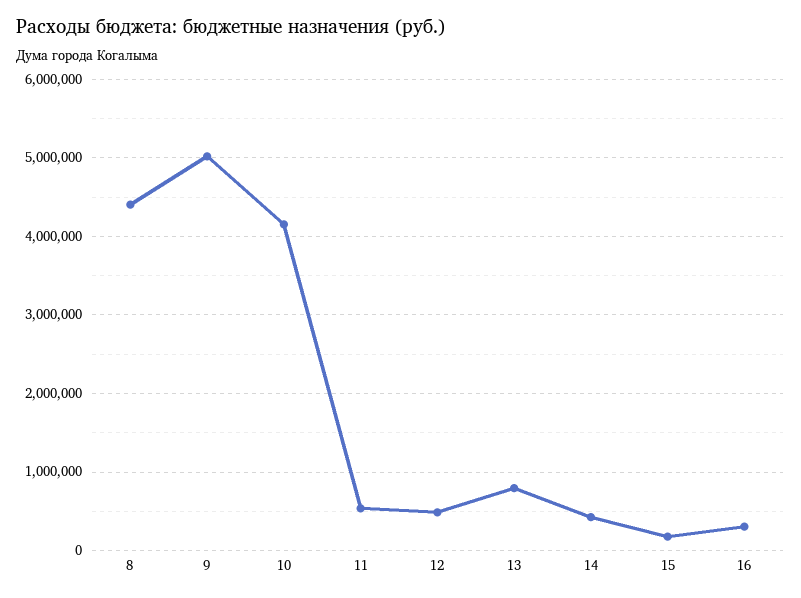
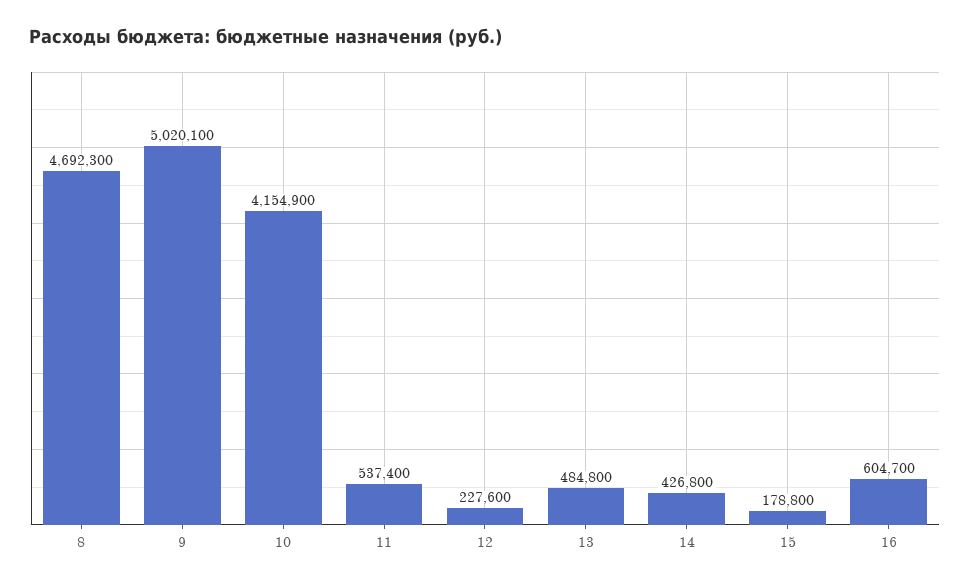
  {
-   "8": 4400000,
+   "8": 4692300,
    "9": 5020100,
    "10": 4154900,
    "11": 537400,
-   "12": 500000,
+   "12": 227600,
-   "13": 800000,
+   "13": 484800,
    "14": 426800,
    "15": 178800,
-   "16": 300000
+   "16": 604700
  }

